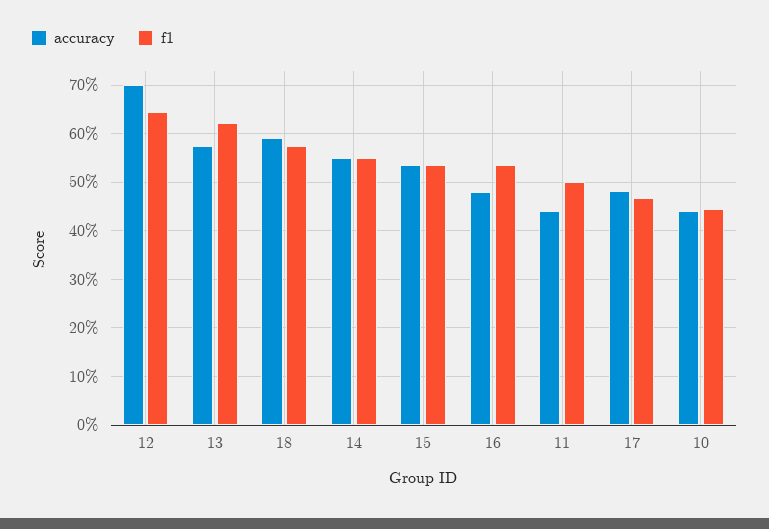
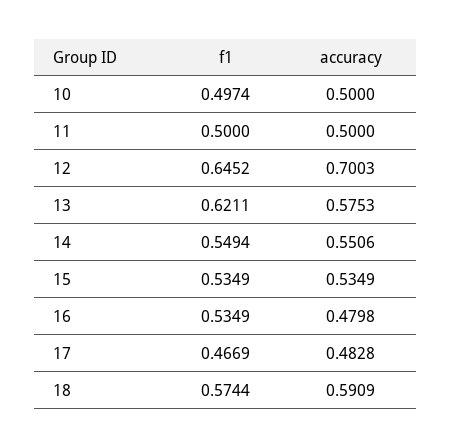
  {
    "accuracy": {
      "12": 0.7003,
      "13": 0.5753,
      "18": 0.5909,
      "14": 0.5506,
      "15": 0.5349,
      "16": 0.4798,
-     "11": 0.44,
+     "11": 0.5,
      "17": 0.4828,
-     "10": 0.44
+     "10": 0.5
    },
    "f1": {
      "12": 0.6452,
      "13": 0.6211,
      "18": 0.5744,
      "14": 0.5494,
      "15": 0.5349,
      "16": 0.5349,
      "11": 0.5,
      "17": 0.4669,
-     "10": 0.44
+     "10": 0.4974
    }
  }

